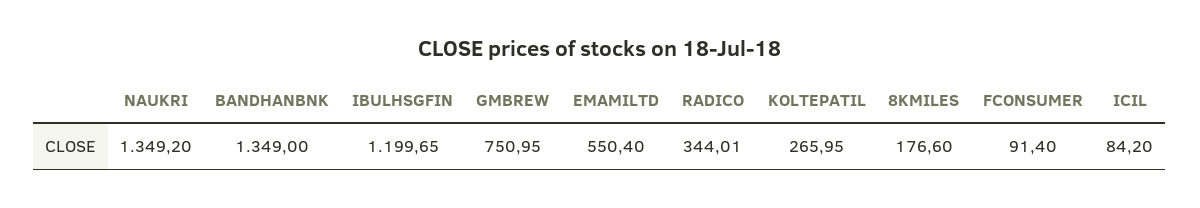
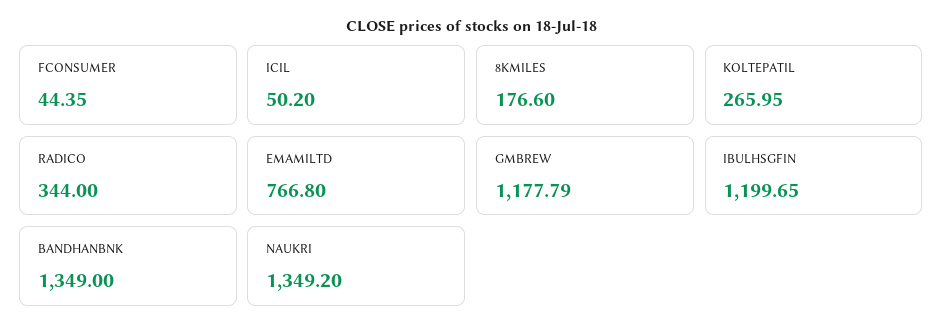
  {
    "NAUKRI": 1349.2,
    "BANDHANBNK": 1349,
    "IBULHSGFIN": 1199.65,
-   "GMBREW": 750.95,
+   "GMBREW": 1177.79,
-   "EMAMILTD": 550.4,
+   "EMAMILTD": 766.8,
-   "RADICO": 344.01,
+   "RADICO": 344,
    "KOLTEPATIL": 265.95,
    "8KMILES": 176.6,
-   "FCONSUMER": 91.4,
+   "FCONSUMER": 44.35,
-   "ICIL": 84.2
+   "ICIL": 50.2
  }

